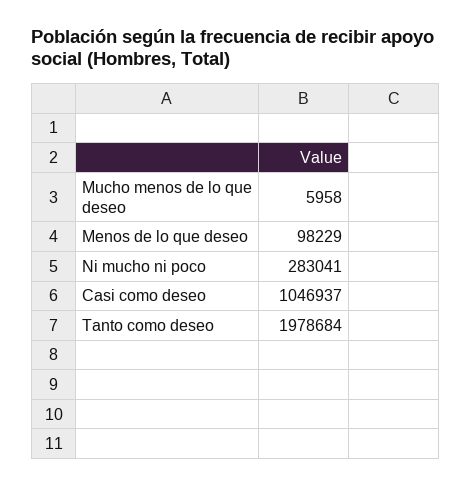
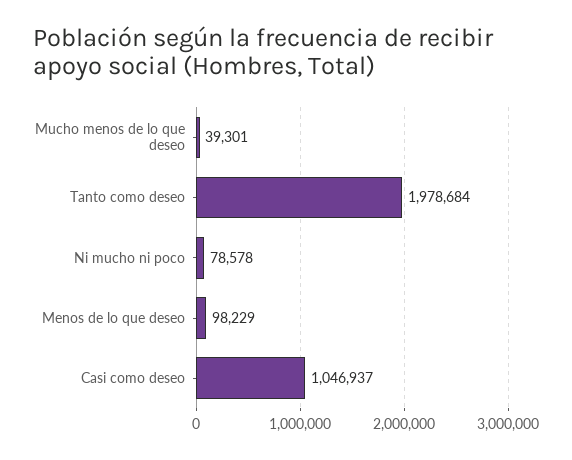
  {
-   "Mucho menos de lo que deseo": 5958,
+   "Mucho menos de lo que deseo": 39301,
    "Menos de lo que deseo": 98229,
-   "Ni mucho ni poco": 283041,
+   "Ni mucho ni poco": 78578,
    "Casi como deseo": 1046937,
    "Tanto como deseo": 1978684
  }

